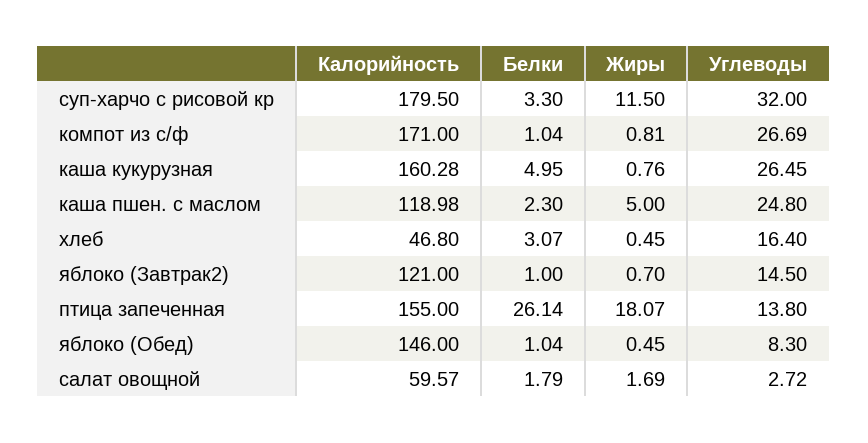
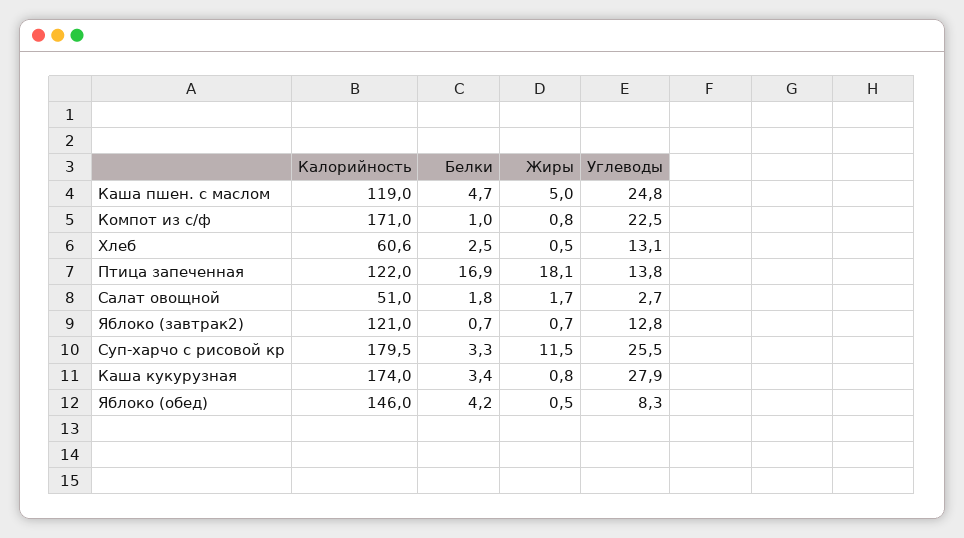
  {
    "Калорийность": {
      "суп-харчо с рисовой кр": 179.5,
      "компот из с/ф": 171,
-     "каша кукурузная": 160.28,
+     "каша кукурузная": 174,
      "каша пшен. с маслом": 118.98,
-     "хлеб": 46.8,
+     "хлеб": 60.6,
      "яблоко (Завтрак2)": 121,
-     "птица запеченная": 155,
+     "птица запеченная": 122,
      "яблоко (Обед)": 146,
-     "салат овощной": 59.57
+     "салат овощной": 51
    },
    "Белки": {
      "суп-харчо с рисовой кр": 3.3,
      "компот из с/ф": 1.04,
-     "каша кукурузная": 4.95,
+     "каша кукурузная": 3.4,
-     "каша пшен. с маслом": 2.3,
+     "каша пшен. с маслом": 4.7,
-     "хлеб": 3.07,
+     "хлеб": 2.5,
-     "яблоко (Завтрак2)": 1,
+     "яблоко (Завтрак2)": 0.7,
-     "птица запеченная": 26.14,
+     "птица запеченная": 16.9,
-     "яблоко (Обед)": 1.04,
+     "яблоко (Обед)": 4.2,
      "салат овощной": 1.79
    },
    "Жиры": {
      "суп-харчо с рисовой кр": 11.5,
      "компот из с/ф": 0.81,
      "каша кукурузная": 0.76,
      "каша пшен. с маслом": 5,
      "хлеб": 0.45,
      "яблоко (Завтрак2)": 0.7,
      "птица запеченная": 18.07,
      "яблоко (Обед)": 0.45,
      "салат овощной": 1.69
    },
    "Углеводы": {
-     "суп-харчо с рисовой кр": 32,
+     "суп-харчо с рисовой кр": 25.5,
-     "компот из с/ф": 26.69,
+     "компот из с/ф": 22.5,
-     "каша кукурузная": 26.45,
+     "каша кукурузная": 27.9,
      "каша пшен. с маслом": 24.8,
-     "хлеб": 16.4,
+     "хлеб": 13.1,
-     "яблоко (Завтрак2)": 14.5,
+     "яблоко (Завтрак2)": 12.8,
      "птица запеченная": 13.8,
      "яблоко (Обед)": 8.3,
      "салат овощной": 2.72
    }
  }

